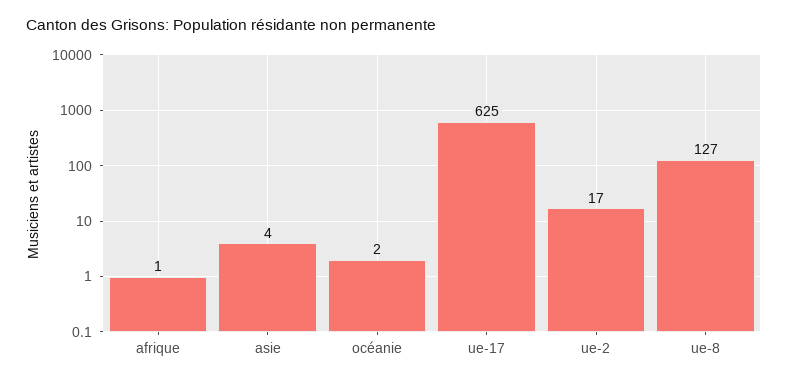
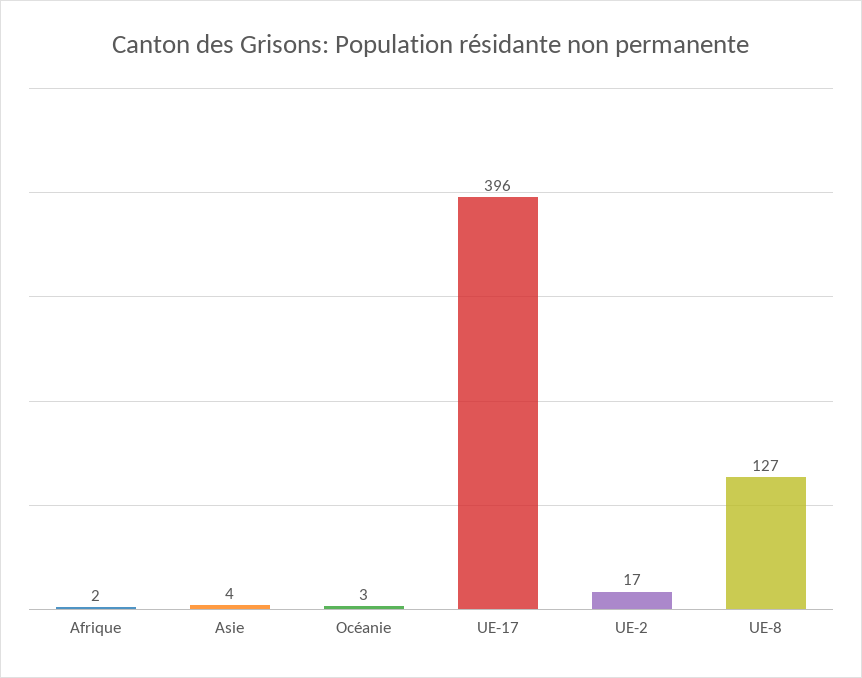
  {
-   "afrique": 1,
+   "afrique": 2,
    "asie": 4,
-   "océanie": 2,
+   "océanie": 3,
-   "ue-17": 625,
+   "ue-17": 396,
    "ue-2": 17,
    "ue-8": 127
  }

